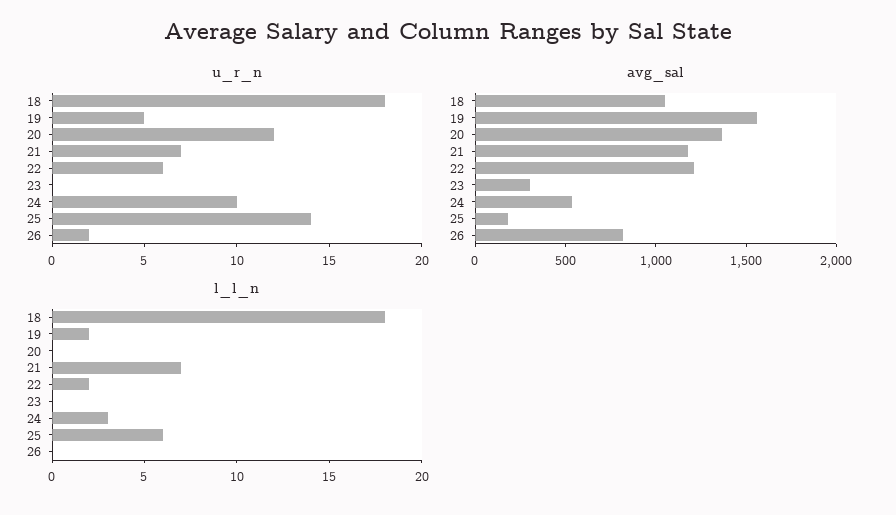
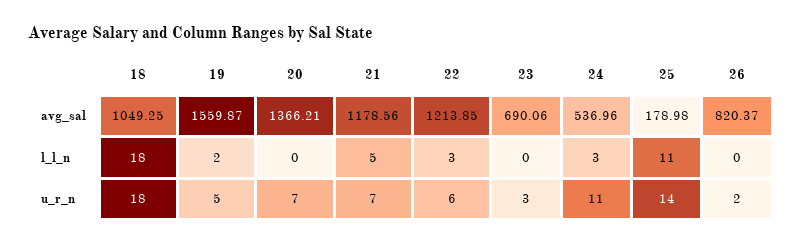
  {
    "u_r_n": {
      "18": 18,
      "19": 5,
-     "20": 12,
+     "20": 7,
      "21": 7,
      "22": 6,
-     "23": 0,
+     "23": 3,
-     "24": 10,
+     "24": 11,
      "25": 14,
      "26": 2
    },
    "avg_sal": {
      "18": 1049.25,
      "19": 1559.87,
      "20": 1366.21,
      "21": 1178.56,
      "22": 1213.85,
-     "23": 300,
+     "23": 690.06,
      "24": 536.96,
      "25": 178.98,
      "26": 820.37
    },
    "l_l_n": {
      "18": 18,
      "19": 2,
      "20": 0,
-     "21": 7,
+     "21": 5,
-     "22": 2,
+     "22": 3,
      "23": 0,
      "24": 3,
-     "25": 6,
+     "25": 11,
      "26": 0
    }
  }

